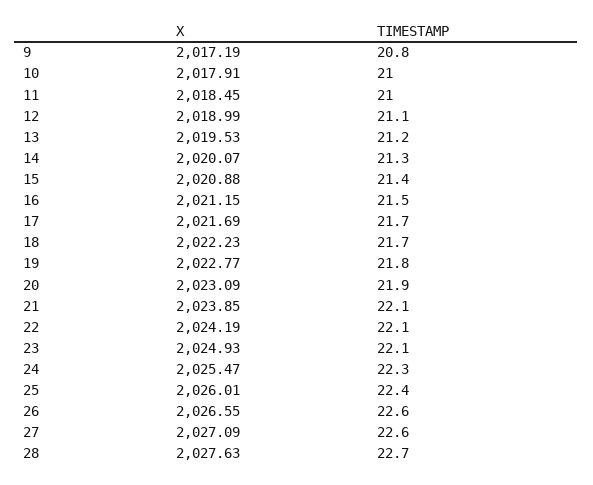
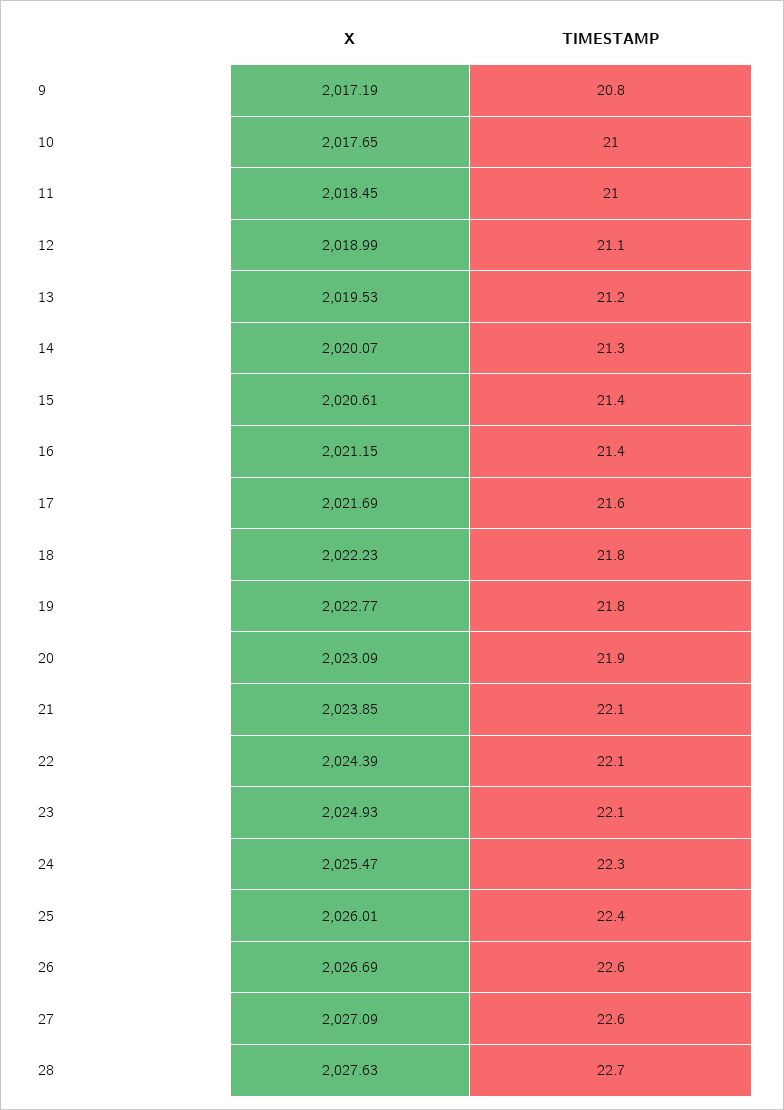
  {
    "X": {
      "9": 2017.19,
-     "10": 2017.91,
+     "10": 2017.65,
      "11": 2018.45,
      "12": 2018.99,
      "13": 2019.53,
      "14": 2020.07,
-     "15": 2020.88,
+     "15": 2020.61,
      "16": 2021.15,
      "17": 2021.69,
      "18": 2022.23,
      "19": 2022.77,
      "20": 2023.09,
      "21": 2023.85,
-     "22": 2024.19,
+     "22": 2024.39,
      "23": 2024.93,
      "24": 2025.47,
      "25": 2026.01,
-     "26": 2026.55,
+     "26": 2026.69,
      "27": 2027.09,
      "28": 2027.63
    },
    "TIMESTAMP": {
      "9": 20.8,
      "10": 21,
      "11": 21,
      "12": 21.1,
      "13": 21.2,
      "14": 21.3,
      "15": 21.4,
-     "16": 21.5,
+     "16": 21.4,
-     "17": 21.7,
+     "17": 21.6,
-     "18": 21.7,
+     "18": 21.8,
      "19": 21.8,
      "20": 21.9,
      "21": 22.1,
      "22": 22.1,
      "23": 22.1,
      "24": 22.3,
      "25": 22.4,
      "26": 22.6,
      "27": 22.6,
      "28": 22.7
    }
  }

